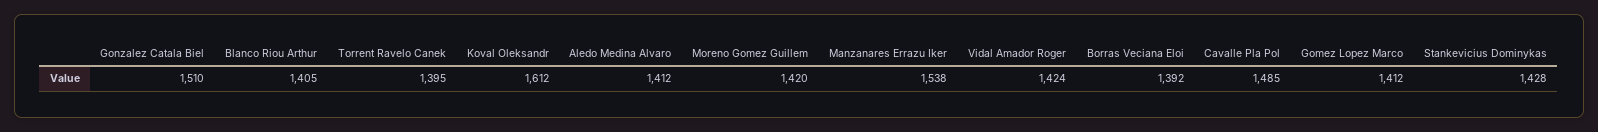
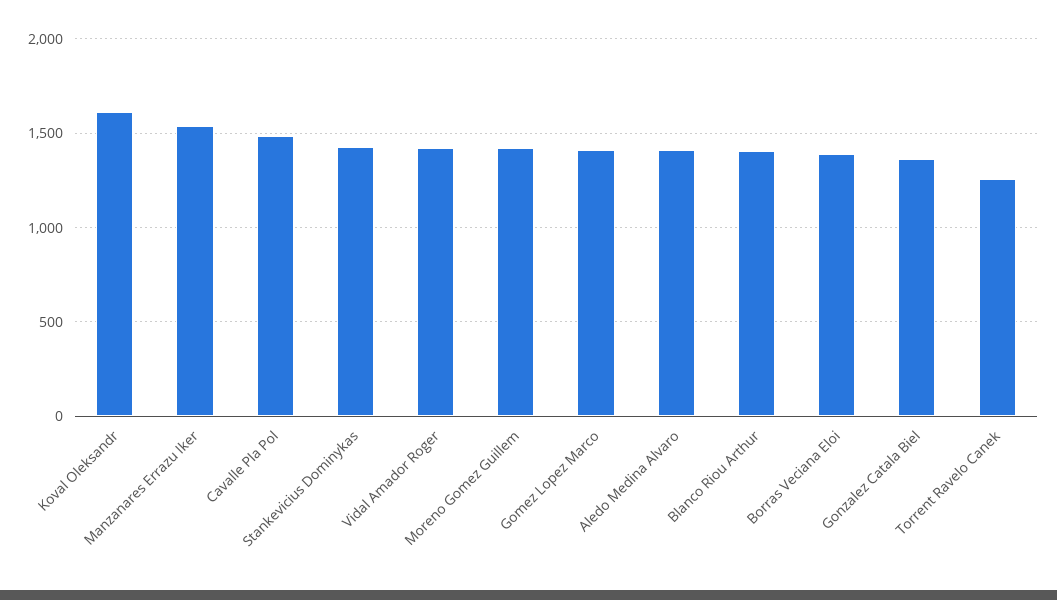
  {
-   "Gonzalez Catala Biel": 1510,
+   "Gonzalez Catala Biel": 1350,
    "Blanco Riou Arthur": 1405,
-   "Torrent Ravelo Canek": 1395,
+   "Torrent Ravelo Canek": 1250,
    "Koval Oleksandr": 1612,
    "Aledo Medina Alvaro": 1412,
    "Moreno Gomez Guillem": 1420,
    "Manzanares Errazu Iker": 1538,
    "Vidal Amador Roger": 1424,
    "Borras Veciana Eloi": 1392,
    "Cavalle Pla Pol": 1485,
    "Gomez Lopez Marco": 1412,
    "Stankevicius Dominykas": 1428
  }

